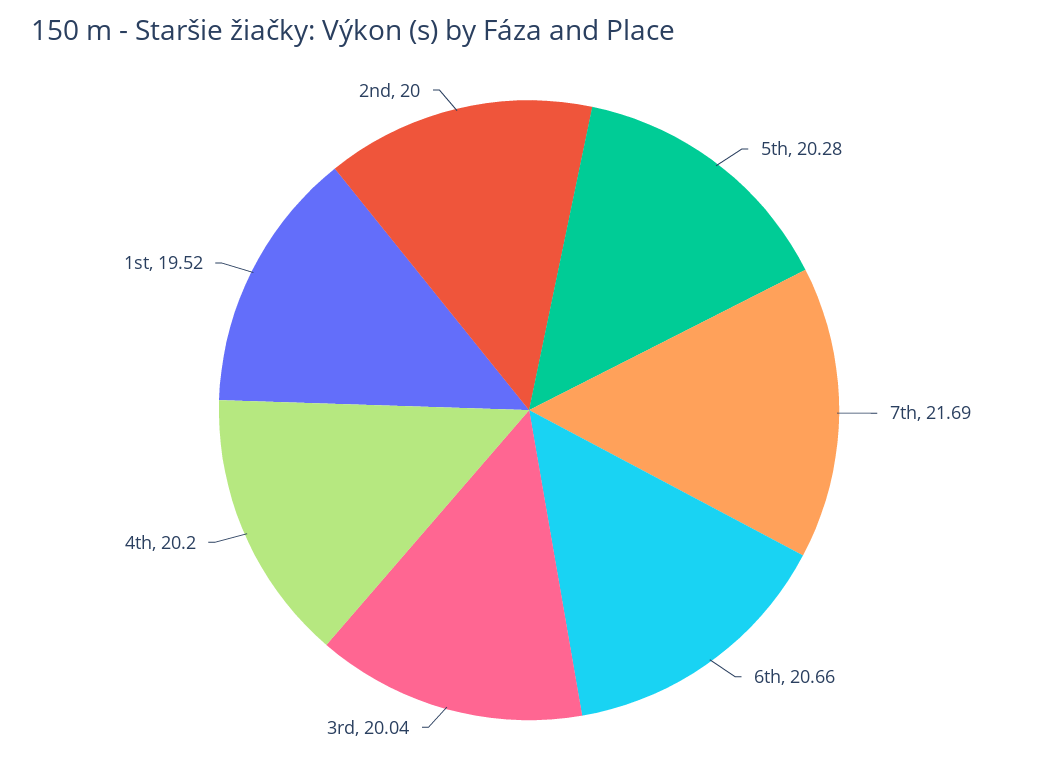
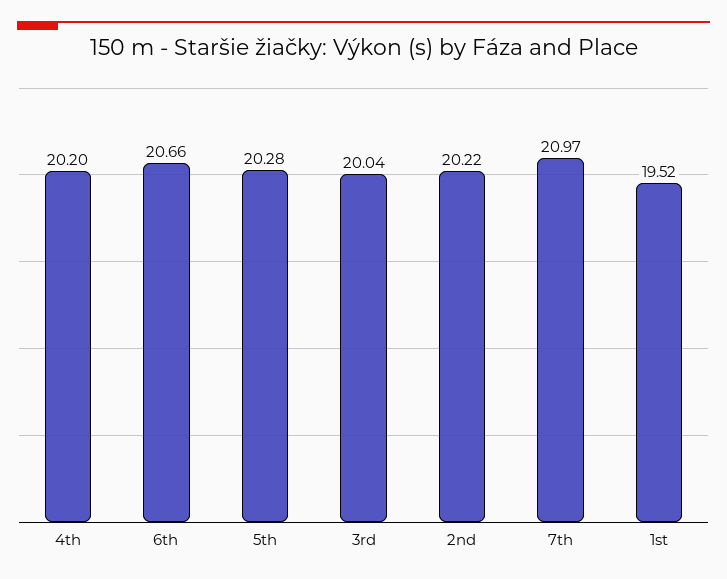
  {
    "5th": 20.28,
-   "7th": 21.69,
+   "7th": 20.97,
    "6th": 20.66,
    "3rd": 20.04,
    "4th": 20.2,
    "1st": 19.52,
-   "2nd": 20
+   "2nd": 20.22
  }

